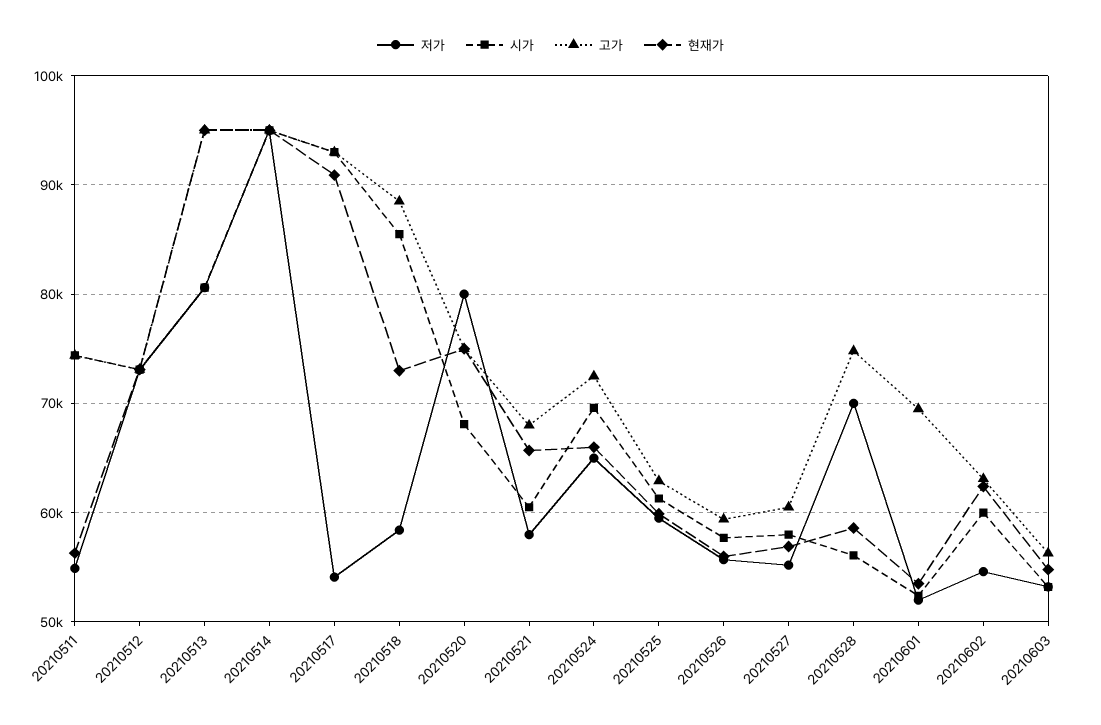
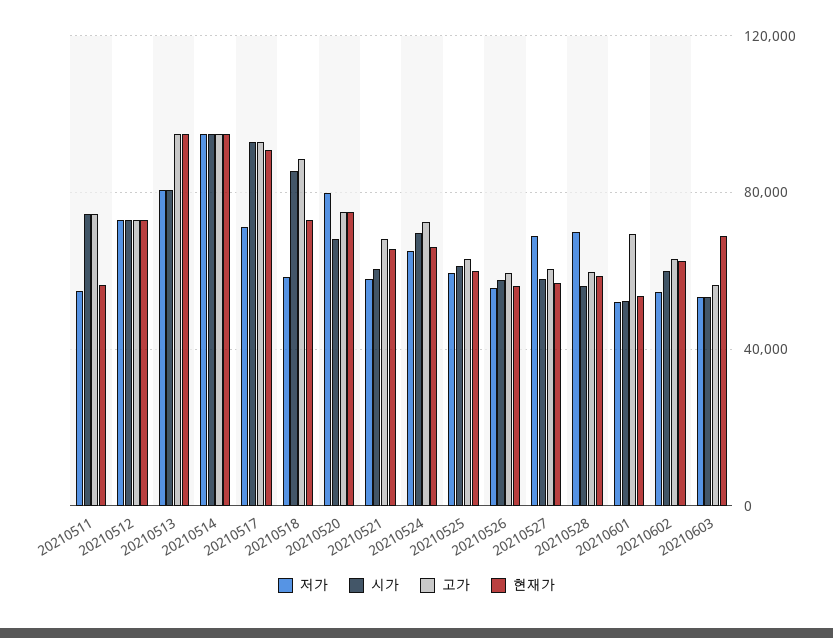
  {
    "저가": {
      "20210511": 55000,
      "20210512": 73000,
      "20210513": 81000,
      "20210514": 95000,
-     "20210517": 54000,
+     "20210517": 70000,
      "20210518": 58000,
      "20210520": 80000,
      "20210521": 58000,
      "20210524": 65000,
      "20210525": 60000,
      "20210526": 56000,
-     "20210527": 55000,
+     "20210527": 70000,
      "20210528": 70000,
      "20210601": 52000,
      "20210602": 55000,
      "20210603": 53000
    },
    "시가": {
      "20210511": 74000,
      "20210512": 73000,
      "20210513": 81000,
      "20210514": 95000,
      "20210517": 93000,
      "20210518": 86000,
      "20210520": 68000,
      "20210521": 61000,
      "20210524": 70000,
      "20210525": 61000,
      "20210526": 58000,
      "20210527": 58000,
      "20210528": 56000,
      "20210601": 52000,
      "20210602": 60000,
      "20210603": 53000
    },
    "고가": {
      "20210511": 74000,
      "20210512": 73000,
      "20210513": 95000,
      "20210514": 95000,
      "20210517": 93000,
      "20210518": 89000,
      "20210520": 75000,
      "20210521": 68000,
      "20210524": 73000,
      "20210525": 63000,
      "20210526": 59000,
      "20210527": 61000,
-     "20210528": 75000,
+     "20210528": 60000,
      "20210601": 70000,
      "20210602": 63000,
      "20210603": 56000
    },
    "현재가": {
      "20210511": 56000,
      "20210512": 73000,
      "20210513": 95000,
      "20210514": 95000,
      "20210517": 91000,
      "20210518": 73000,
      "20210520": 75000,
      "20210521": 66000,
      "20210524": 66000,
      "20210525": 60000,
      "20210526": 56000,
      "20210527": 57000,
      "20210528": 59000,
      "20210601": 54000,
      "20210602": 62000,
-     "20210603": 55000
+     "20210603": 70000
    }
  }

